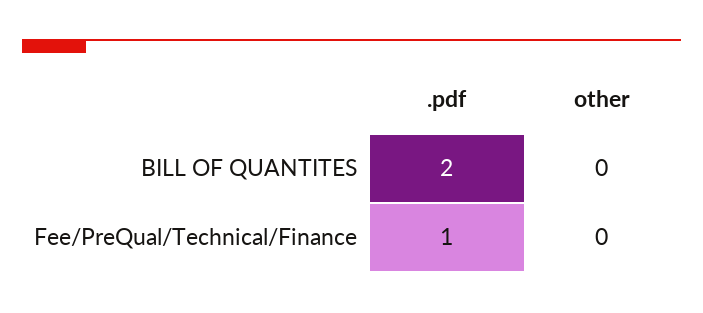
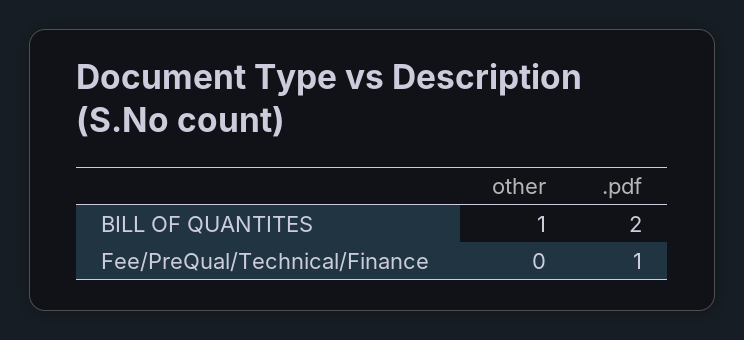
  {
    ".pdf": {
      "BILL OF QUANTITES": 2,
      "Fee/PreQual/Technical/Finance": 1
    },
    "other": {
-     "BILL OF QUANTITES": 0,
+     "BILL OF QUANTITES": 1,
      "Fee/PreQual/Technical/Finance": 0
    }
  }

